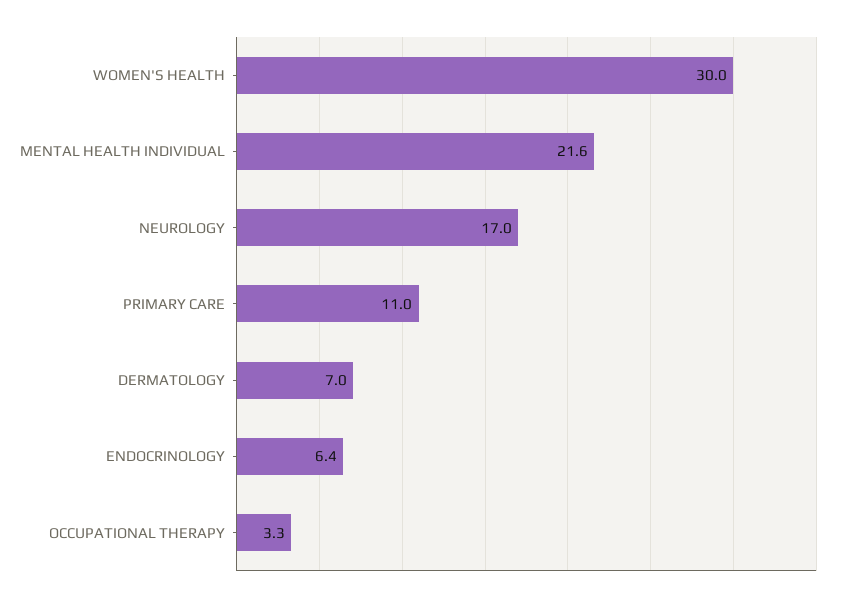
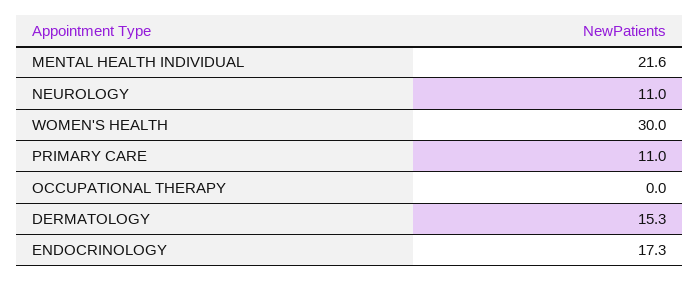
  {
    "WOMEN'S HEALTH": 30,
    "MENTAL HEALTH INDIVIDUAL": 21.6,
-   "NEUROLOGY": 17,
+   "NEUROLOGY": 11,
    "PRIMARY CARE": 11,
-   "DERMATOLOGY": 7,
+   "DERMATOLOGY": 15.3,
-   "ENDOCRINOLOGY": 6.4,
+   "ENDOCRINOLOGY": 17.3,
-   "OCCUPATIONAL THERAPY": 3.3
+   "OCCUPATIONAL THERAPY": 0
  }

